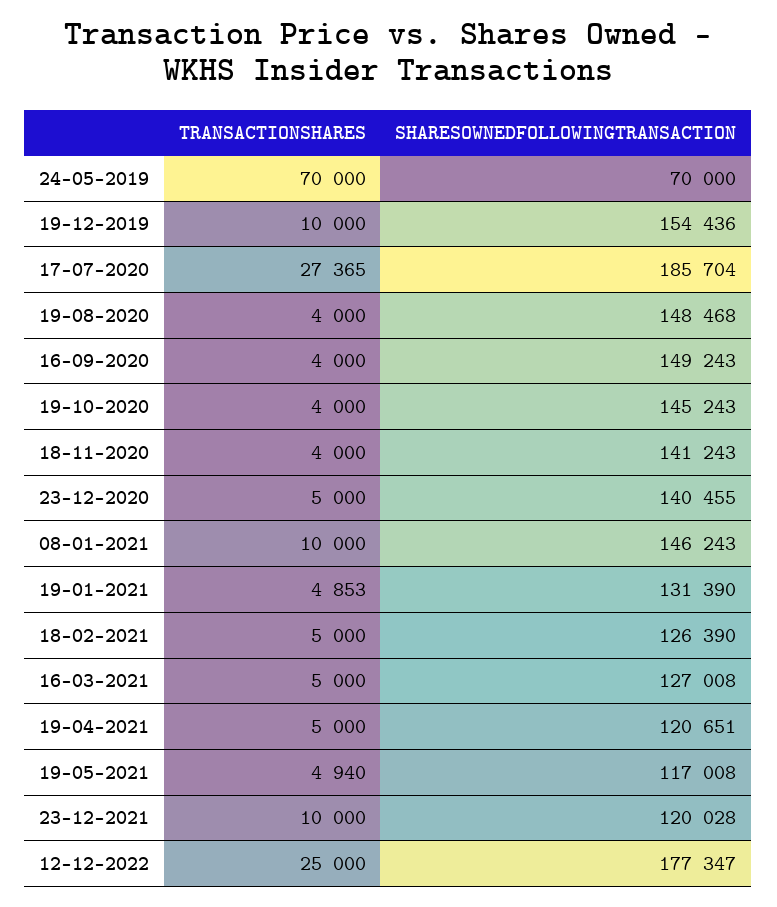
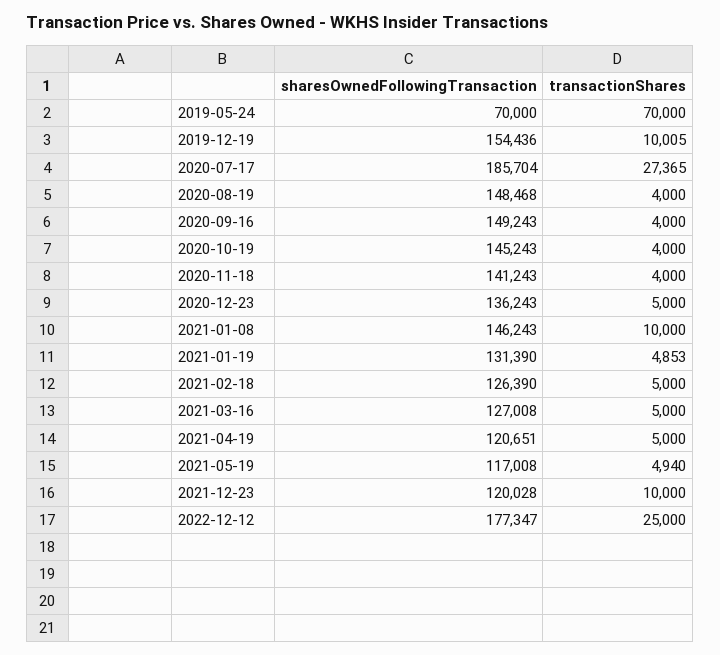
  {
    "TRANSACTIONSHARES": {
      "24-05-2019": 70000,
-     "19-12-2019": 10000,
+     "19-12-2019": 10005,
      "17-07-2020": 27365,
      "19-08-2020": 4000,
      "16-09-2020": 4000,
      "19-10-2020": 4000,
      "18-11-2020": 4000,
      "23-12-2020": 5000,
      "08-01-2021": 10000,
      "19-01-2021": 4853,
      "18-02-2021": 5000,
      "16-03-2021": 5000,
      "19-04-2021": 5000,
      "19-05-2021": 4940,
      "23-12-2021": 10000,
      "12-12-2022": 25000
    },
    "SHARESOWNEDFOLLOWINGTRANSACTION": {
      "24-05-2019": 70000,
      "19-12-2019": 154436,
      "17-07-2020": 185704,
      "19-08-2020": 148468,
      "16-09-2020": 149243,
      "19-10-2020": 145243,
      "18-11-2020": 141243,
-     "23-12-2020": 140455,
+     "23-12-2020": 136243,
      "08-01-2021": 146243,
      "19-01-2021": 131390,
      "18-02-2021": 126390,
      "16-03-2021": 127008,
      "19-04-2021": 120651,
      "19-05-2021": 117008,
      "23-12-2021": 120028,
      "12-12-2022": 177347
    }
  }

